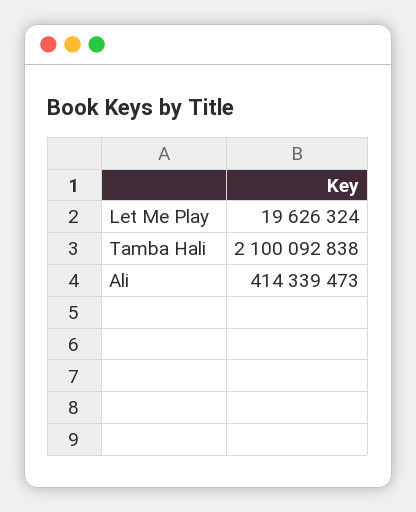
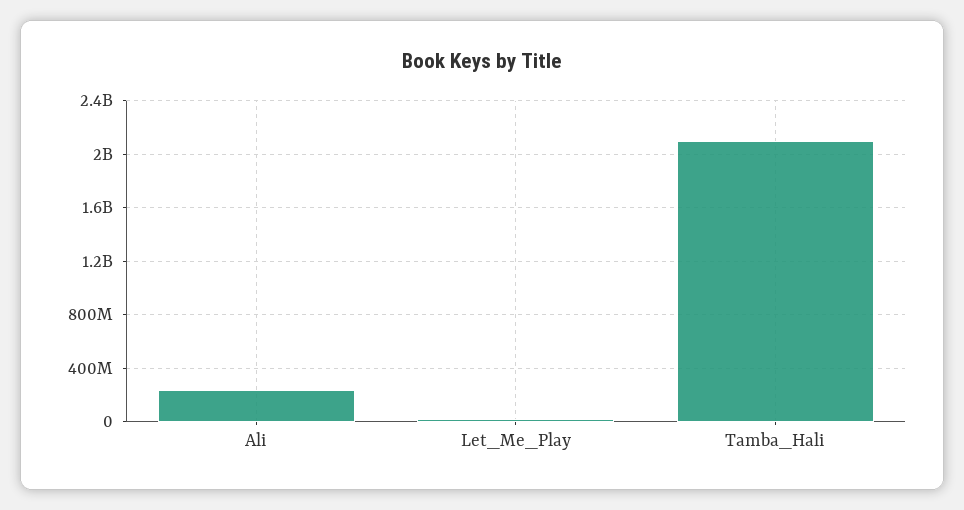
  {
    "Let Me Play": 19626324,
    "Tamba Hali": 2100092838,
-   "Ali": 414339473
+   "Ali": 250000000
  }

